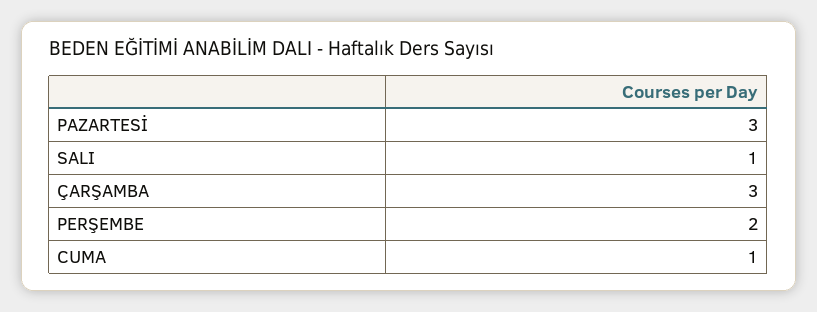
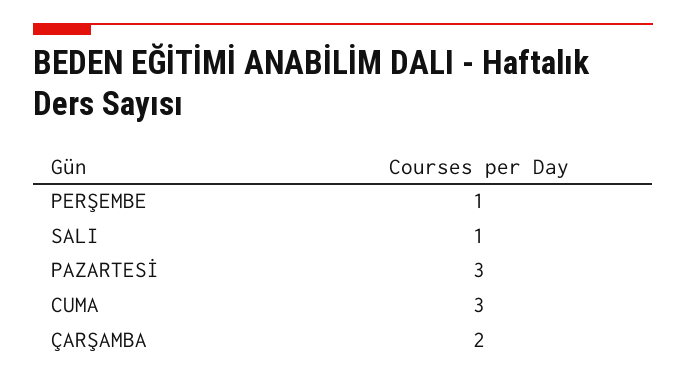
  {
    "PAZARTESİ": 3,
    "SALI": 1,
-   "ÇARŞAMBA": 3,
+   "ÇARŞAMBA": 2,
-   "PERŞEMBE": 2,
+   "PERŞEMBE": 1,
-   "CUMA": 1
+   "CUMA": 3
  }

